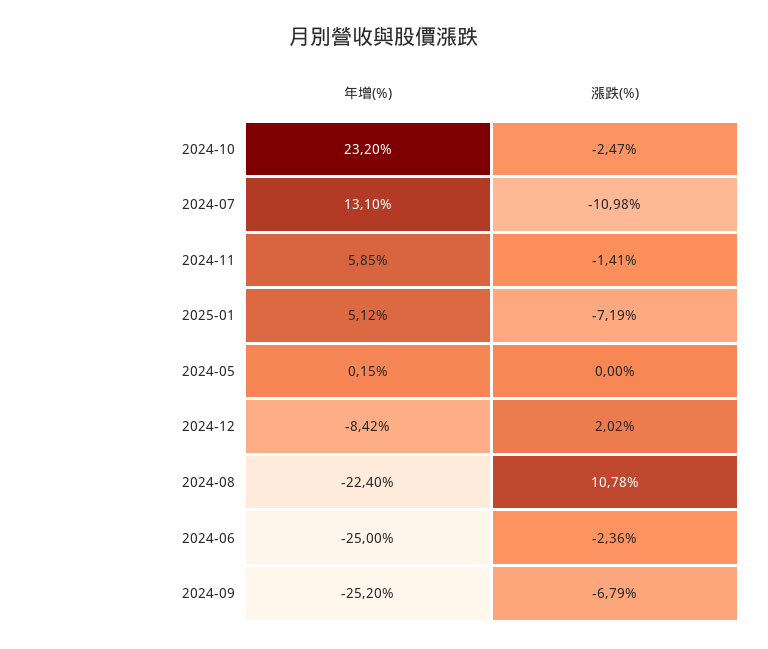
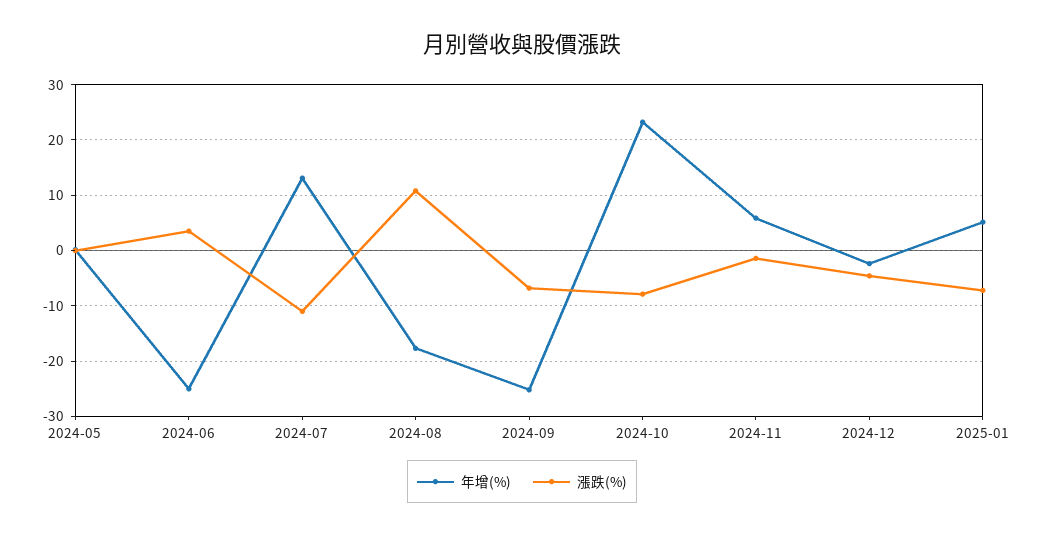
  {
    "年增(%)": {
      "2024-10": 23.2,
      "2024-07": 13.1,
      "2024-11": 5.85,
      "2025-01": 5.12,
      "2024-05": 0.15,
-     "2024-12": -8.42,
+     "2024-12": -2,
-     "2024-08": -22.4,
+     "2024-08": -18,
      "2024-06": -25,
      "2024-09": -25.2
    },
    "漲跌(%)": {
-     "2024-10": -2.47,
+     "2024-10": -8,
      "2024-07": -10.98,
      "2024-11": -1.41,
      "2025-01": -7.19,
      "2024-05": 0,
-     "2024-12": 2.02,
+     "2024-12": -4,
      "2024-08": 10.78,
-     "2024-06": -2.36,
+     "2024-06": 4,
      "2024-09": -6.79
    }
  }

